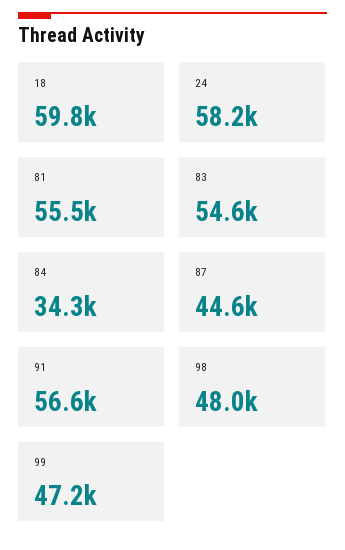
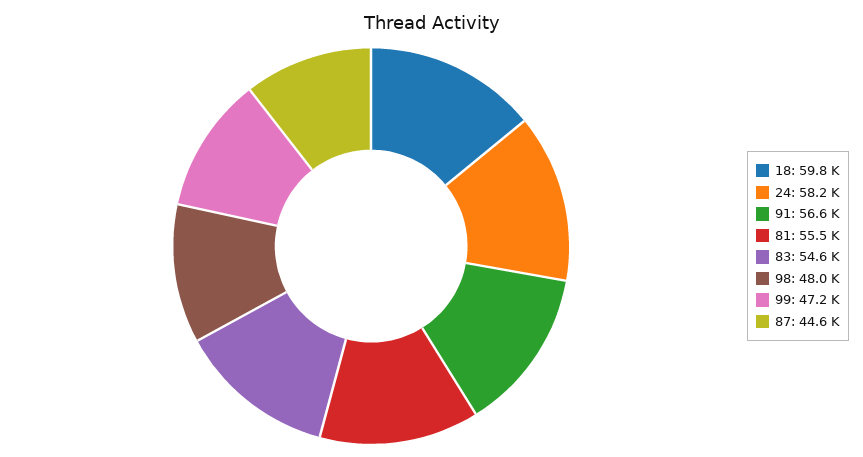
  {
    "18": 59800,
    "24": 58200,
    "81": 55500,
    "83": 54600,
-   "84": 34300,
    "87": 44600,
    "91": 56600,
    "98": 48000,
    "99": 47200
  }

